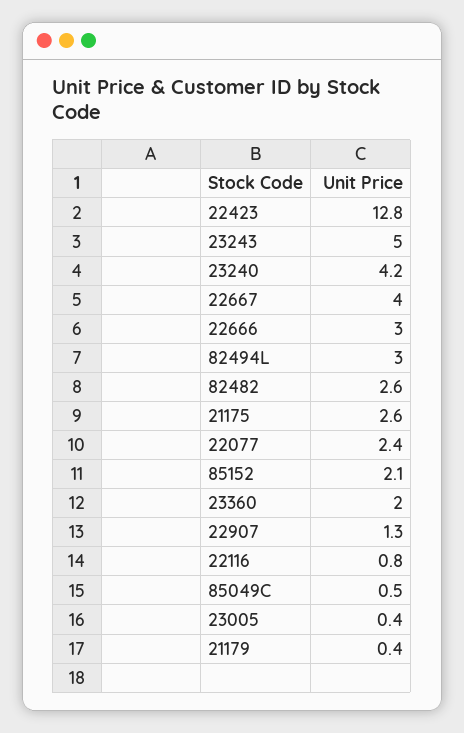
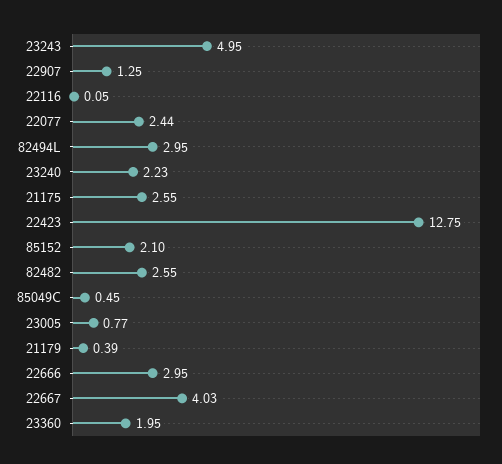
  {
    "22423": 12.75,
    "23243": 4.95,
-   "23240": 4.2,
+   "23240": 2.23,
    "22667": 4.03,
    "22666": 2.95,
    "82494L": 2.95,
    "82482": 2.55,
    "21175": 2.55,
    "22077": 2.44,
    "85152": 2.1,
    "23360": 1.95,
    "22907": 1.25,
-   "22116": 0.8,
+   "22116": 0.05,
    "85049C": 0.45,
-   "23005": 0.4,
+   "23005": 0.77,
    "21179": 0.39
  }

